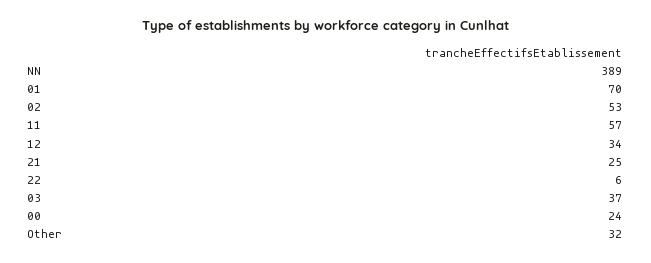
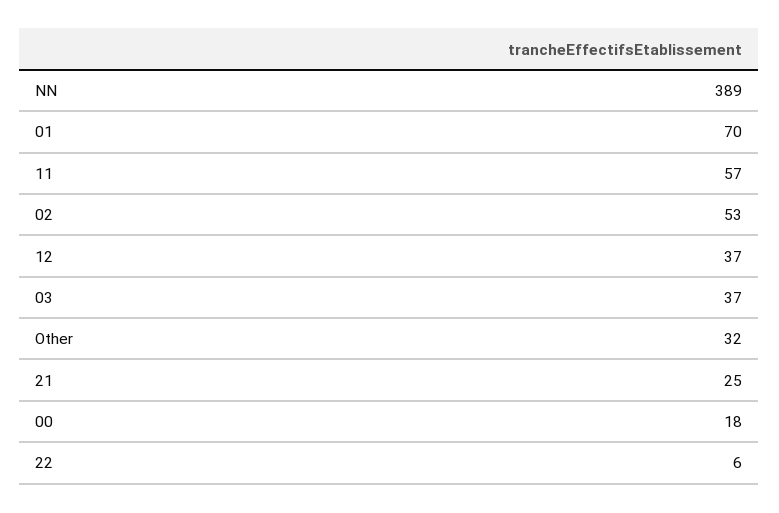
  {
    "NN": 389,
    "01": 70,
    "02": 53,
    "11": 57,
-   "12": 34,
+   "12": 37,
    "21": 25,
    "22": 6,
    "03": 37,
-   "00": 24,
+   "00": 18,
    "Other": 32
  }

